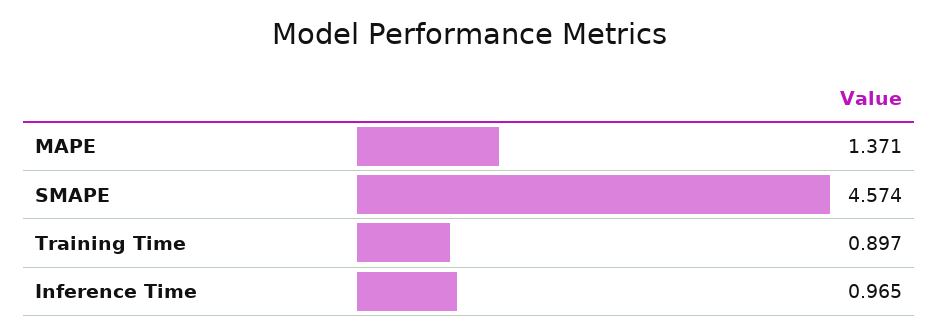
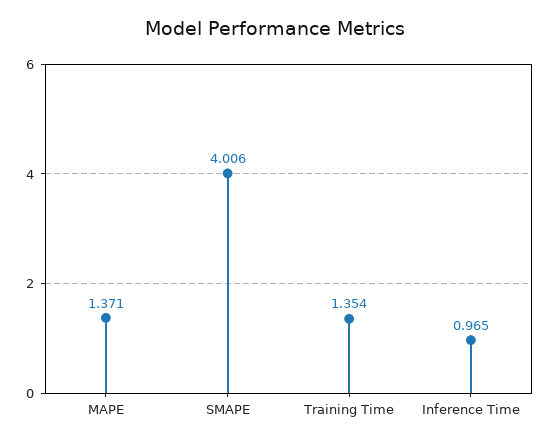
  {
    "MAPE": 1.371,
-   "SMAPE": 4.574,
+   "SMAPE": 4.006,
-   "Training Time": 0.897,
+   "Training Time": 1.354,
    "Inference Time": 0.965
  }

